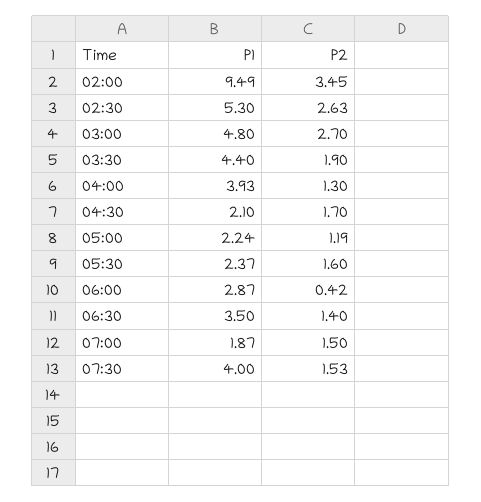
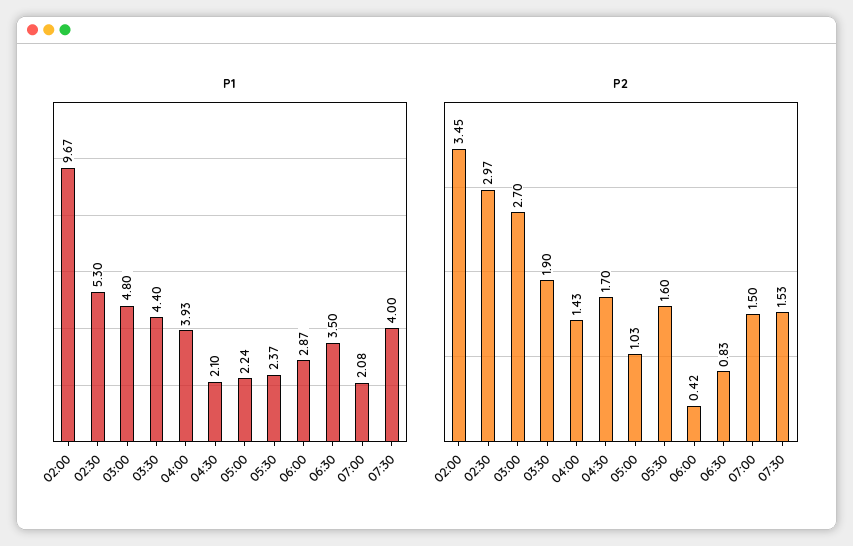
  {
    "P1": {
-     "02:00": 9.49,
+     "02:00": 9.67,
      "02:30": 5.3,
      "03:00": 4.8,
      "03:30": 4.4,
      "04:00": 3.93,
      "04:30": 2.1,
      "05:00": 2.24,
      "05:30": 2.37,
      "06:00": 2.87,
      "06:30": 3.5,
-     "07:00": 1.87,
+     "07:00": 2.08,
      "07:30": 4
    },
    "P2": {
      "02:00": 3.45,
-     "02:30": 2.63,
+     "02:30": 2.97,
      "03:00": 2.7,
      "03:30": 1.9,
-     "04:00": 1.3,
+     "04:00": 1.43,
      "04:30": 1.7,
-     "05:00": 1.19,
+     "05:00": 1.03,
      "05:30": 1.6,
      "06:00": 0.42,
-     "06:30": 1.4,
+     "06:30": 0.83,
      "07:00": 1.5,
      "07:30": 1.53
    }
  }

